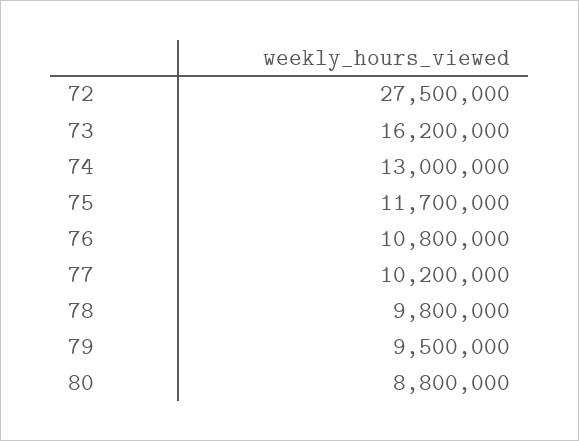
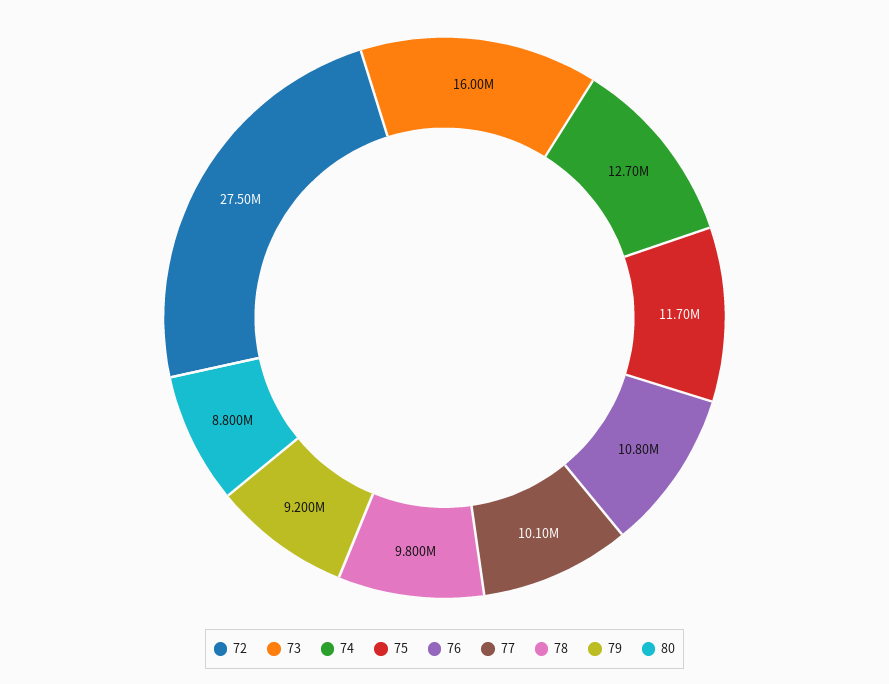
  {
    "72": 27500000,
-   "73": 16200000,
+   "73": 16000000,
-   "74": 13000000,
+   "74": 12700000,
    "75": 11700000,
    "76": 10800000,
-   "77": 10200000,
+   "77": 10100000,
    "78": 9800000,
-   "79": 9500000,
+   "79": 9200000,
    "80": 8800000
  }

